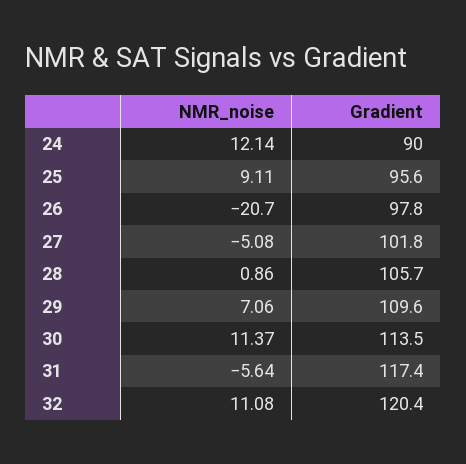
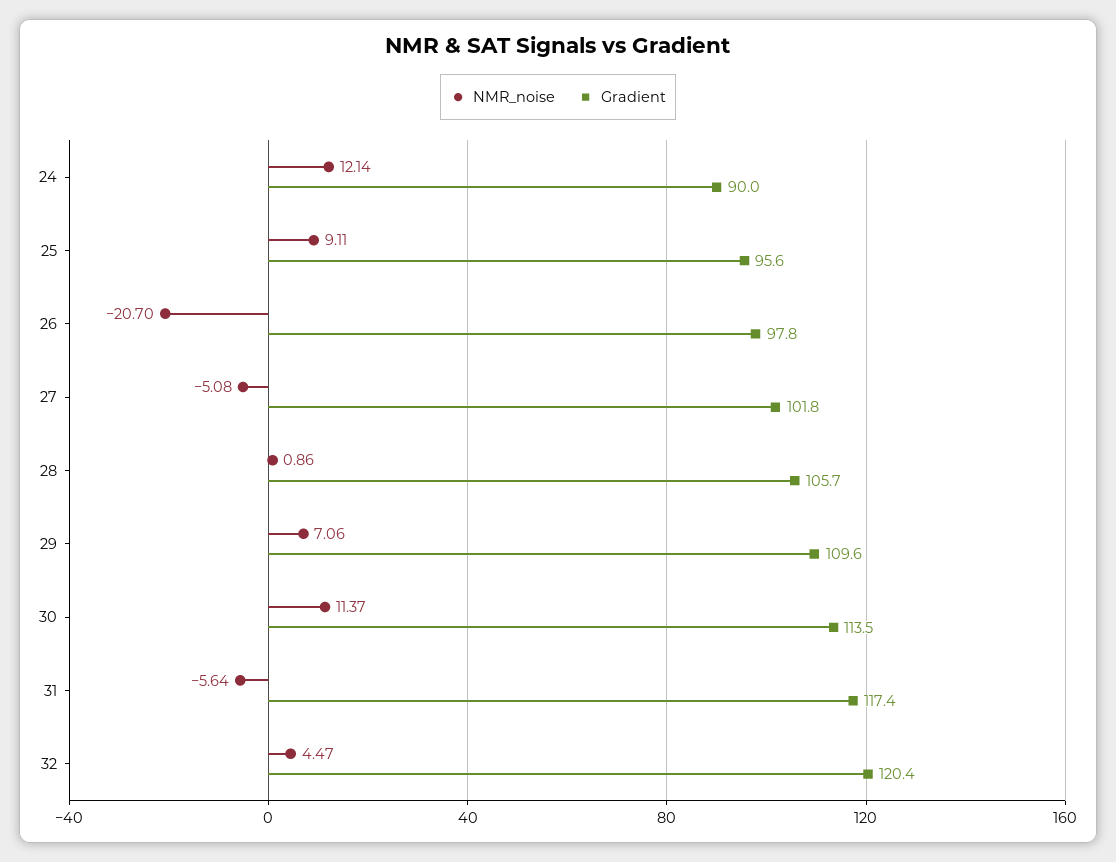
  {
    "NMR_noise": {
      "24": 12.14,
      "25": 9.11,
      "26": -20.7,
      "27": -5.08,
      "28": 0.86,
      "29": 7.06,
      "30": 11.37,
      "31": -5.64,
-     "32": 11.08
+     "32": 4.47
    },
    "Gradient": {
      "24": 90,
      "25": 95.6,
      "26": 97.8,
      "27": 101.8,
      "28": 105.7,
      "29": 109.6,
      "30": 113.5,
      "31": 117.4,
      "32": 120.4
    }
  }

